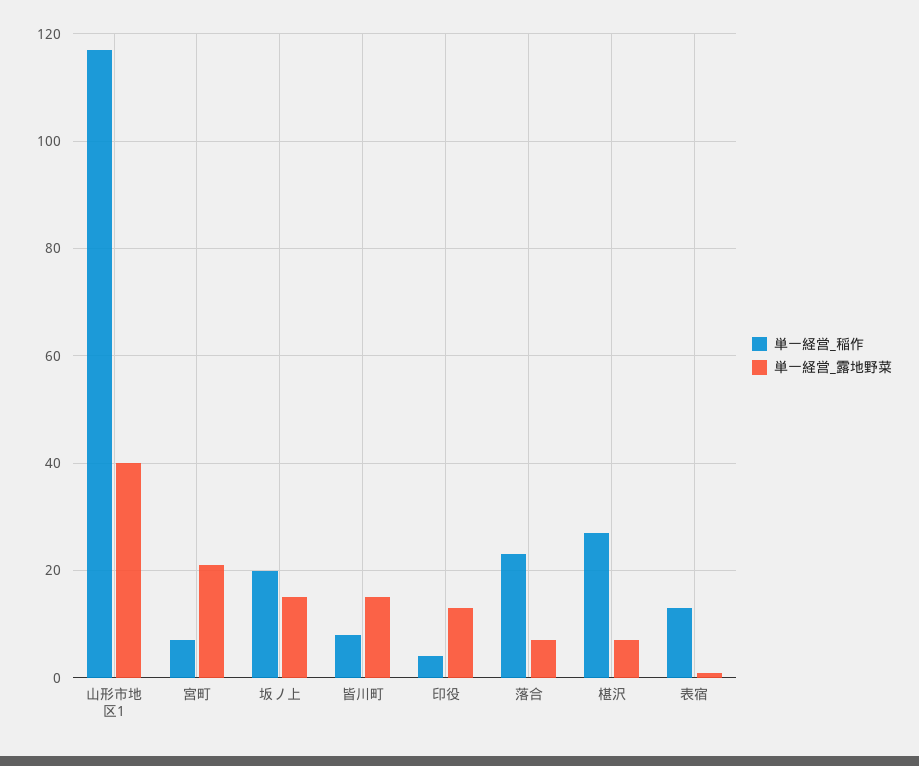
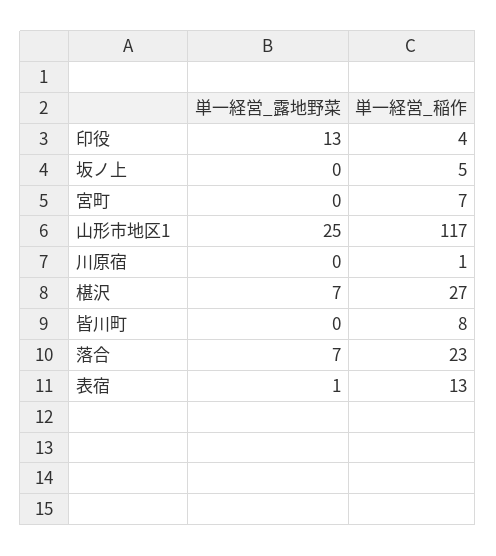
  {
    "単一経営_稲作": {
      "山形市地区1": 117,
      "宮町": 7,
-     "坂ノ上": 20,
+     "坂ノ上": 5,
      "皆川町": 8,
      "印役": 4,
      "落合": 23,
      "椹沢": 27,
-     "表宿": 13
+     "表宿": 13,
+     "川原宿": 1
    },
    "単一経営_露地野菜": {
-     "山形市地区1": 40,
+     "山形市地区1": 25,
-     "宮町": 20,
+     "宮町": 0,
-     "坂ノ上": 15,
+     "坂ノ上": 0,
-     "皆川町": 15,
+     "皆川町": 0,
      "印役": 13,
      "落合": 7,
      "椹沢": 7,
-     "表宿": 1
+     "表宿": 1,
+     "川原宿": 0
    }
  }

